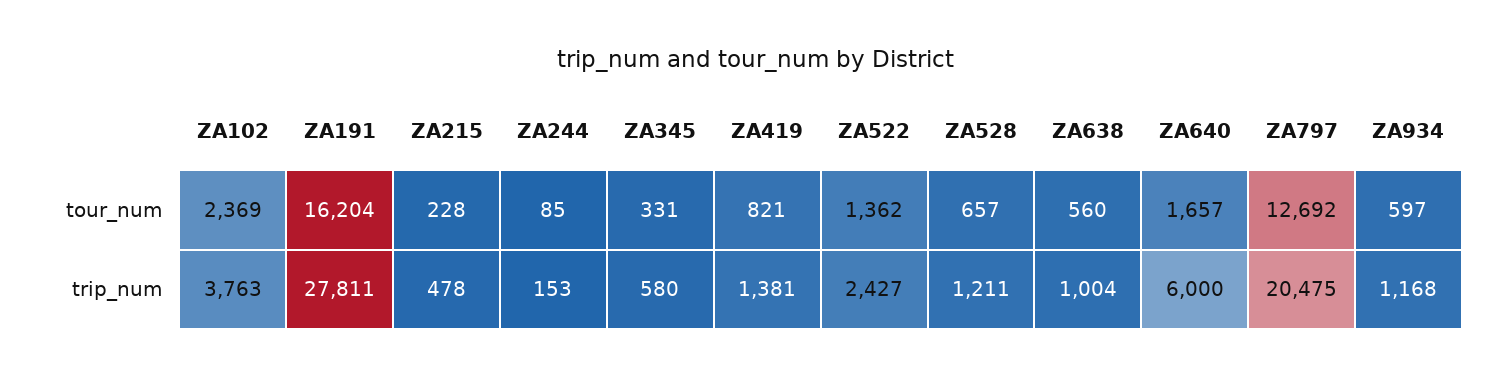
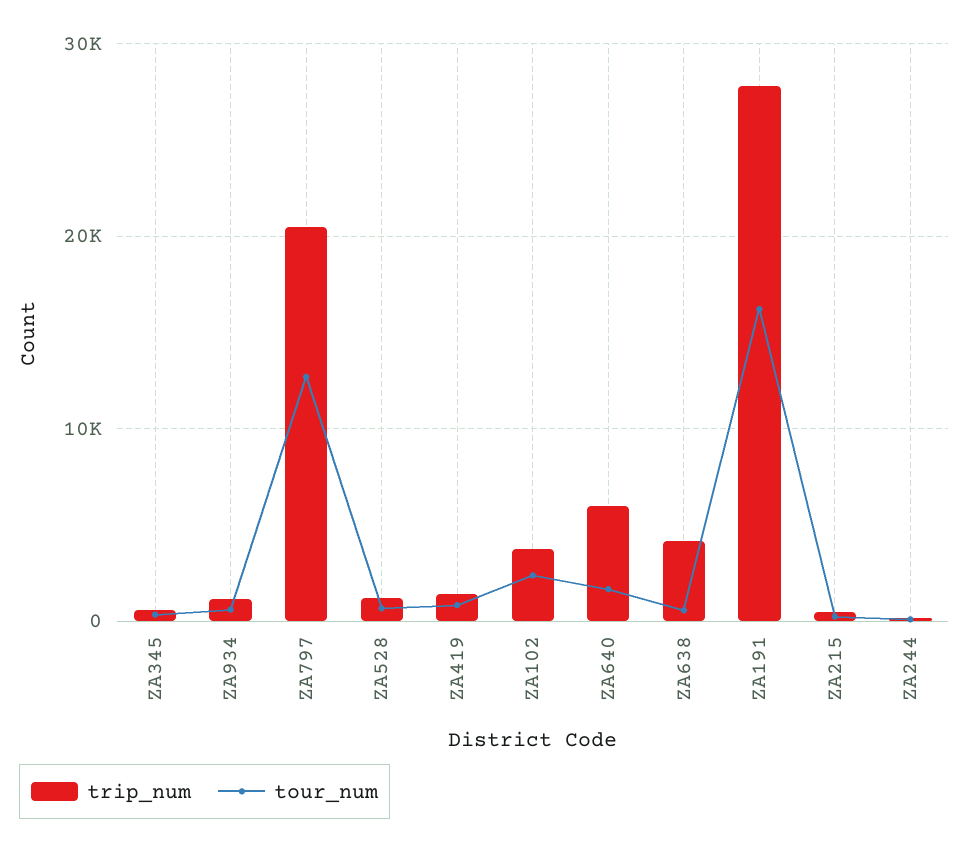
  {
    "tour_num": {
      "ZA102": 2369,
      "ZA191": 16204,
      "ZA215": 228,
      "ZA244": 85,
      "ZA345": 331,
      "ZA419": 821,
-     "ZA522": 1362,
      "ZA528": 657,
      "ZA638": 560,
      "ZA640": 1657,
      "ZA797": 12692,
      "ZA934": 597
    },
    "trip_num": {
      "ZA102": 3763,
      "ZA191": 27811,
      "ZA215": 478,
      "ZA244": 153,
      "ZA345": 580,
      "ZA419": 1381,
-     "ZA522": 2427,
      "ZA528": 1211,
-     "ZA638": 1004,
+     "ZA638": 4000,
      "ZA640": 6000,
      "ZA797": 20475,
      "ZA934": 1168
    }
  }

